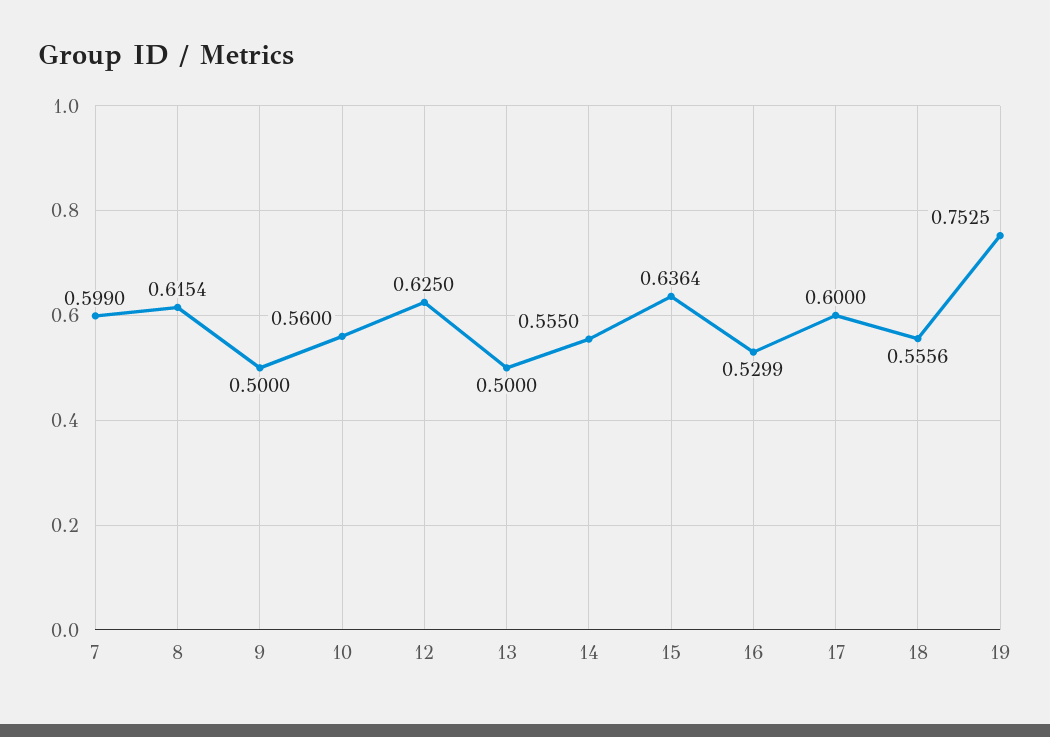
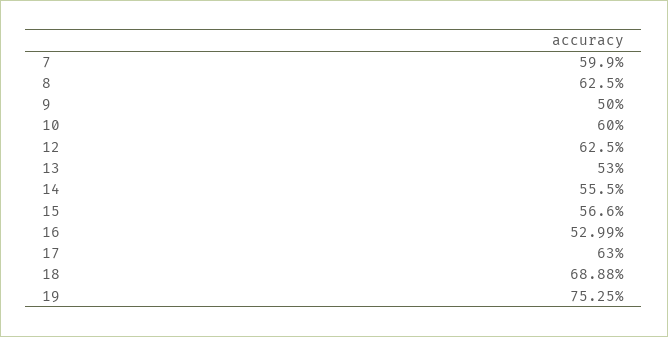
  {
    "7": 0.599,
-   "8": 0.6154,
+   "8": 0.625,
    "9": 0.5,
-   "10": 0.56,
+   "10": 0.6,
    "12": 0.625,
-   "13": 0.5,
+   "13": 0.53,
    "14": 0.555,
-   "15": 0.6364,
+   "15": 0.566,
    "16": 0.5299,
-   "17": 0.6,
+   "17": 0.63,
-   "18": 0.5556,
+   "18": 0.6888,
    "19": 0.7525
  }

